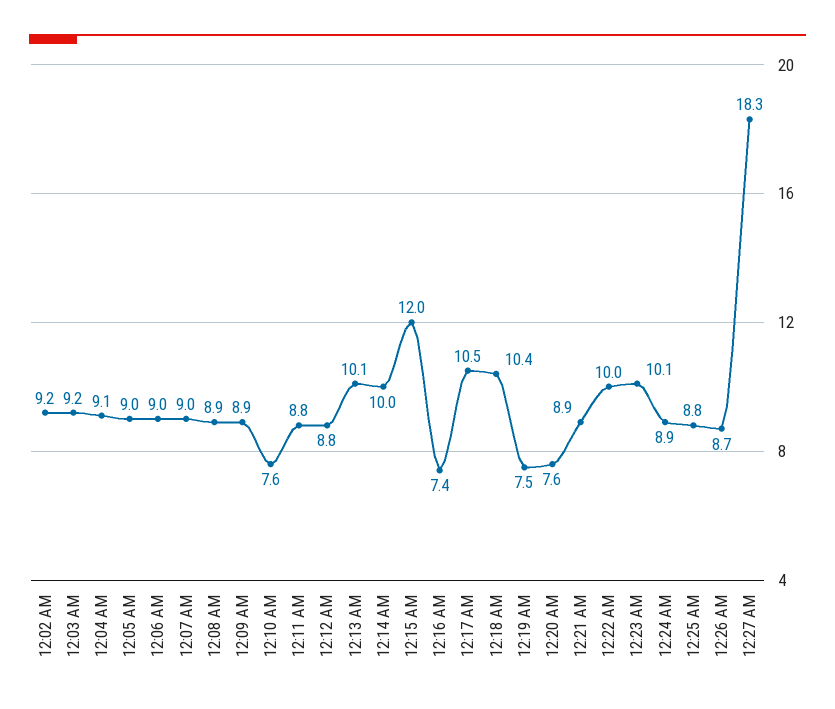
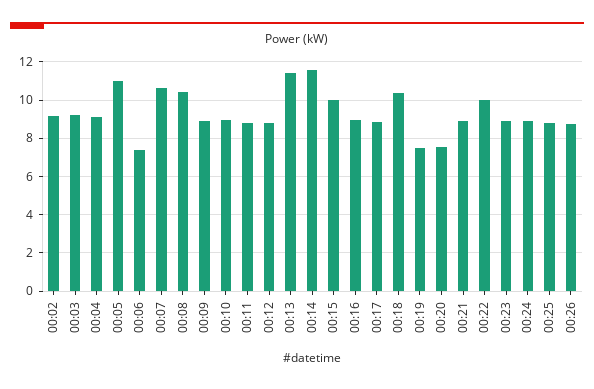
  {
    "12:02 AM": 9.2,
    "12:03 AM": 9.2,
    "12:04 AM": 9.1,
-   "12:05 AM": 9,
+   "12:05 AM": 11,
-   "12:06 AM": 9,
+   "12:06 AM": 7.5,
-   "12:07 AM": 9,
+   "12:07 AM": 10.5,
-   "12:08 AM": 8.9,
+   "12:08 AM": 10.5,
    "12:09 AM": 8.9,
-   "12:10 AM": 7.6,
+   "12:10 AM": 9,
    "12:11 AM": 8.8,
    "12:12 AM": 8.8,
-   "12:13 AM": 10.1,
+   "12:13 AM": 11.5,
-   "12:14 AM": 10,
+   "12:14 AM": 11.5,
-   "12:15 AM": 12,
+   "12:15 AM": 10,
-   "12:16 AM": 7.4,
+   "12:16 AM": 9,
-   "12:17 AM": 10.5,
+   "12:17 AM": 9,
    "12:18 AM": 10.4,
    "12:19 AM": 7.5,
    "12:20 AM": 7.6,
    "12:21 AM": 8.9,
    "12:22 AM": 10,
-   "12:23 AM": 10.1,
+   "12:23 AM": 9,
    "12:24 AM": 8.9,
    "12:25 AM": 8.8,
-   "12:26 AM": 8.7,
+   "12:26 AM": 8.7
-   "12:27 AM": 18.3
  }

